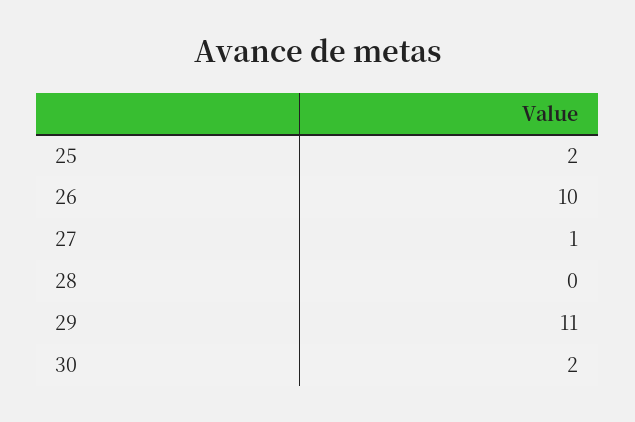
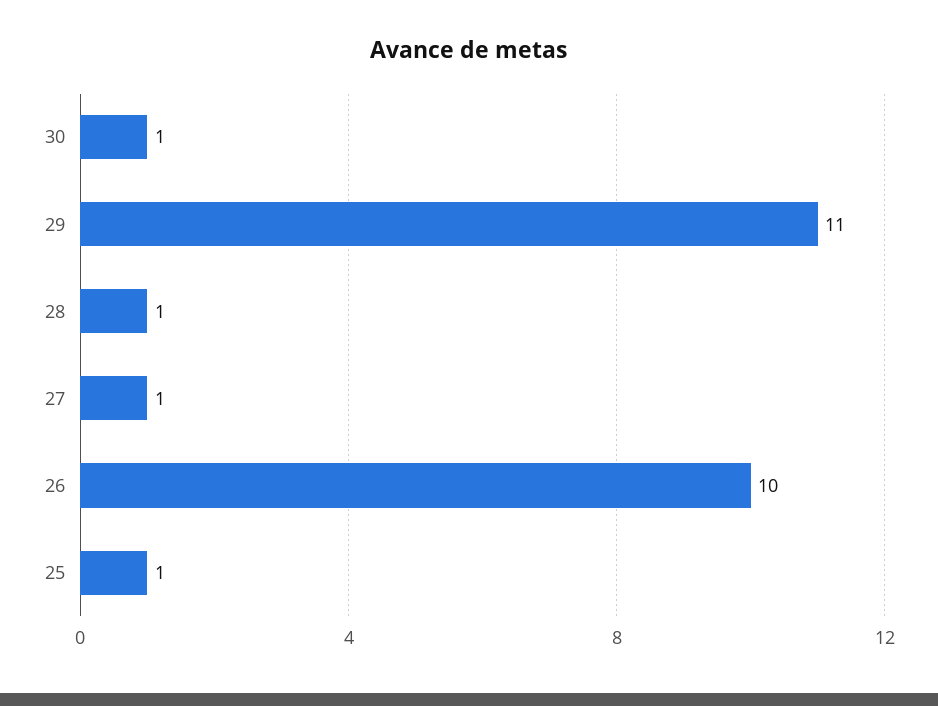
  {
-   "25": 2,
+   "25": 1,
    "26": 10,
    "27": 1,
-   "28": 0,
+   "28": 1,
    "29": 11,
-   "30": 2
+   "30": 1
  }

